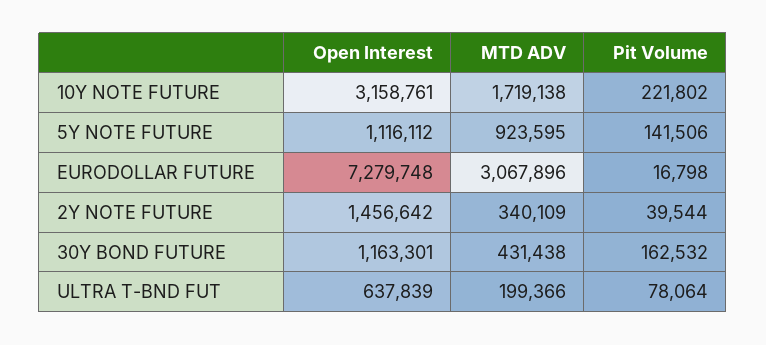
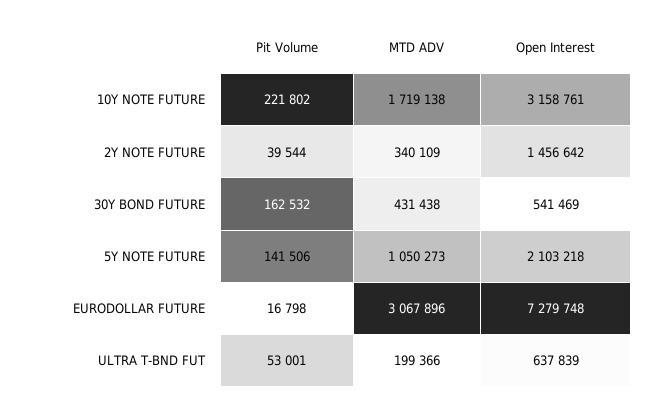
  {
    "Open Interest": {
      "10Y NOTE FUTURE": 3158761,
-     "5Y NOTE FUTURE": 1116112,
+     "5Y NOTE FUTURE": 2103218,
      "EURODOLLAR FUTURE": 7279748,
      "2Y NOTE FUTURE": 1456642,
-     "30Y BOND FUTURE": 1163301,
+     "30Y BOND FUTURE": 541469,
      "ULTRA T-BND FUT": 637839
    },
    "MTD ADV": {
      "10Y NOTE FUTURE": 1719138,
-     "5Y NOTE FUTURE": 923595,
+     "5Y NOTE FUTURE": 1050273,
      "EURODOLLAR FUTURE": 3067896,
      "2Y NOTE FUTURE": 340109,
      "30Y BOND FUTURE": 431438,
      "ULTRA T-BND FUT": 199366
    },
    "Pit Volume": {
      "10Y NOTE FUTURE": 221802,
      "5Y NOTE FUTURE": 141506,
      "EURODOLLAR FUTURE": 16798,
      "2Y NOTE FUTURE": 39544,
      "30Y BOND FUTURE": 162532,
-     "ULTRA T-BND FUT": 78064
+     "ULTRA T-BND FUT": 53001
    }
  }

